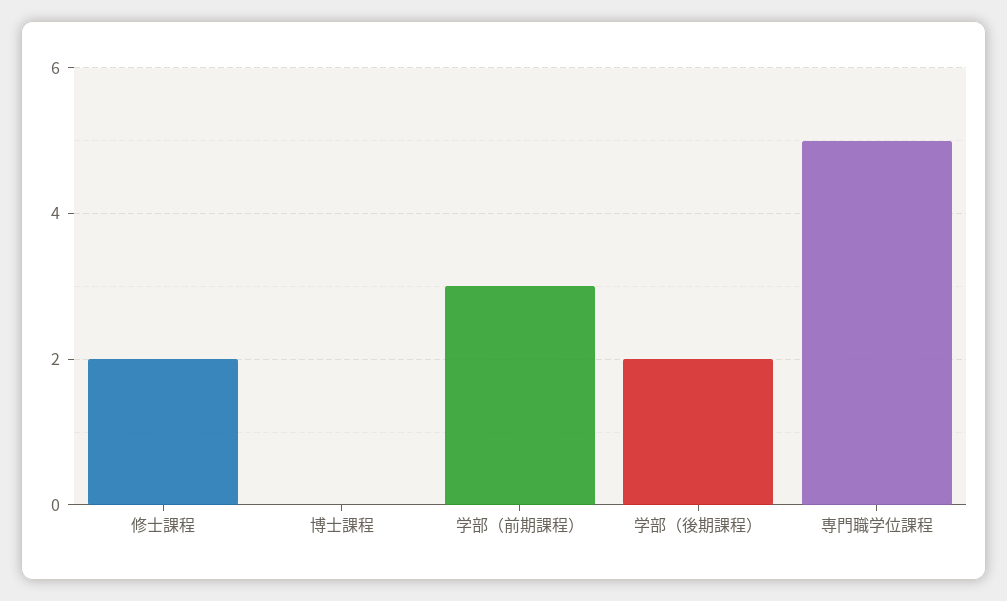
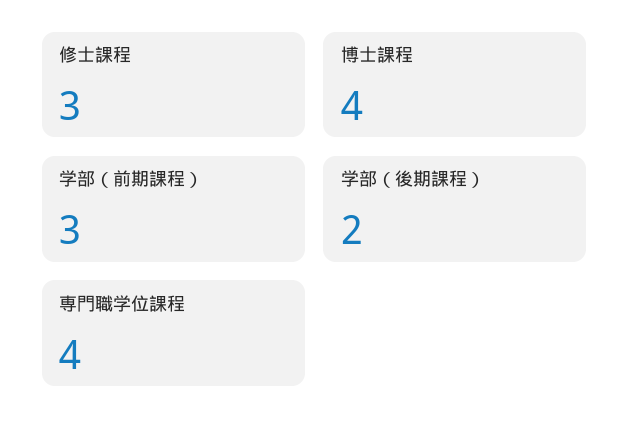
  {
-   "修士課程": 2,
+   "修士課程": 3,
-   "博士課程": 0,
+   "博士課程": 4,
    "学部（前期課程）": 3,
    "学部（後期課程）": 2,
-   "専門職学位課程": 5
+   "専門職学位課程": 4
  }

